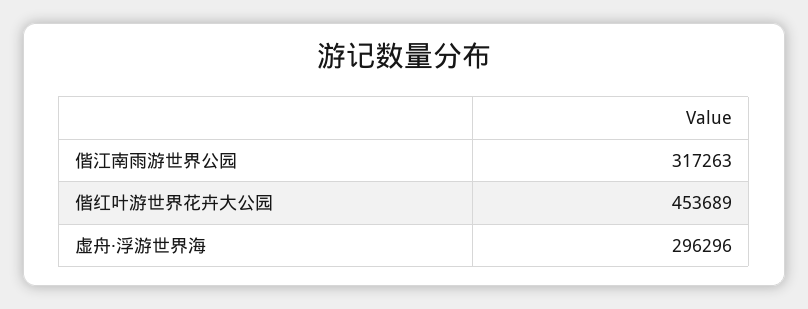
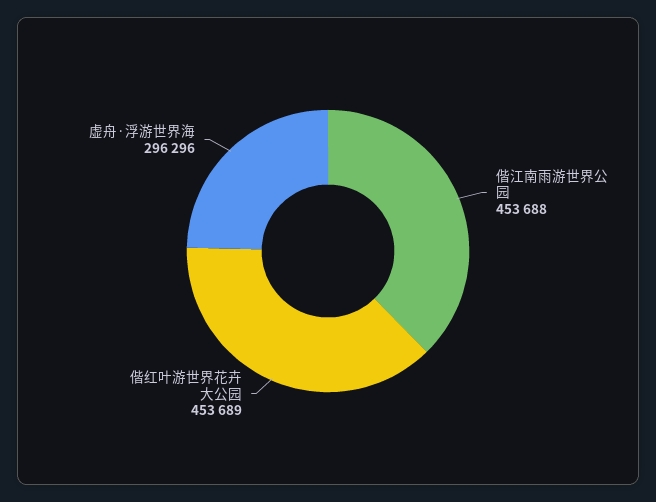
  {
-   "偕江南雨游世界公园": 317263,
+   "偕江南雨游世界公园": 453688,
    "偕红叶游世界花卉大公园": 453689,
    "虚舟·浮游世界海": 296296
  }

